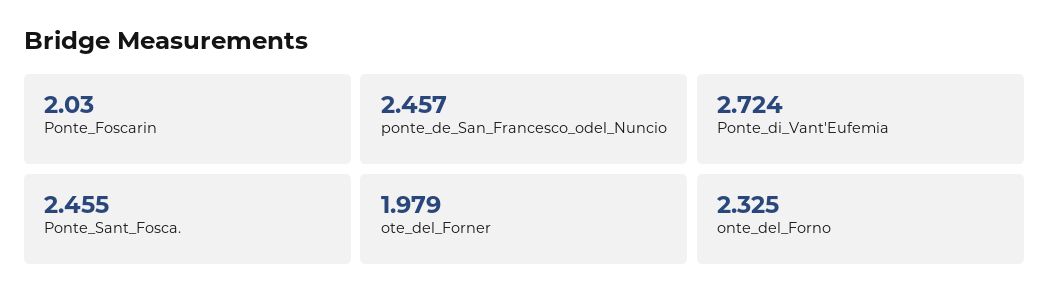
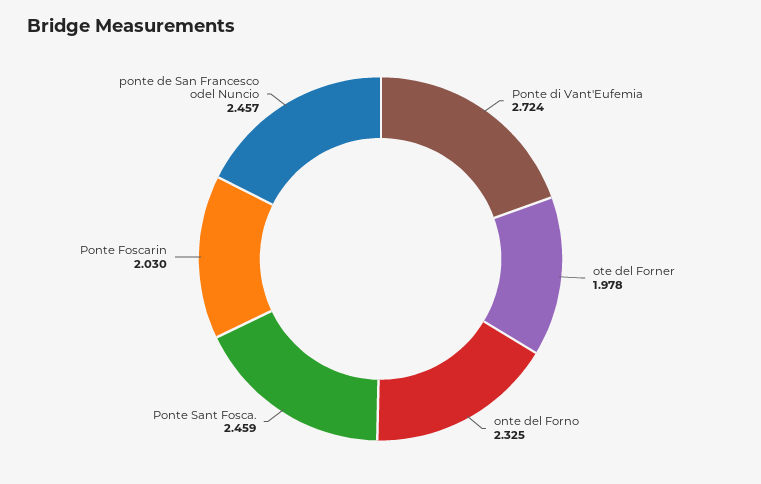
  {
    "Ponte_Foscarin": 2.03,
    "ponte_de_San_Francesco_odel_Nuncio": 2.457,
    "Ponte_di_Vant'Eufemia": 2.724,
-   "Ponte_Sant_Fosca.": 2.455,
+   "Ponte_Sant_Fosca.": 2.459,
-   "ote_del_Forner": 1.979,
+   "ote_del_Forner": 1.978,
    "onte_del_Forno": 2.325
  }

